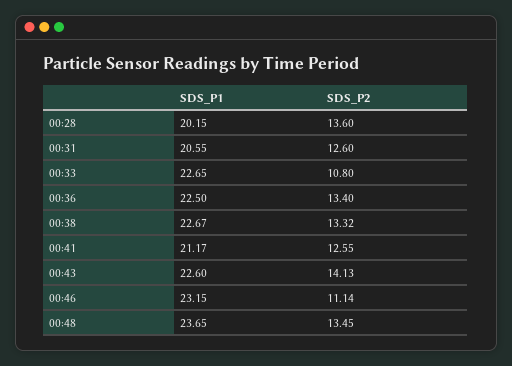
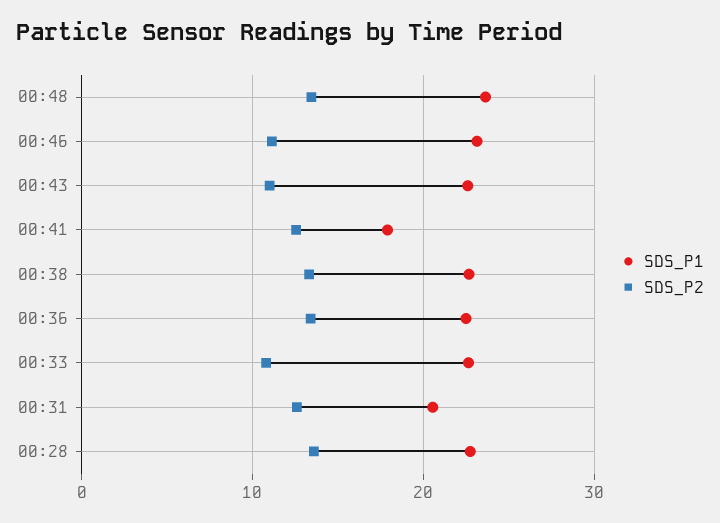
  {
    "SDS_P1": {
-     "00:28": 20.15,
+     "00:28": 23,
      "00:31": 20.55,
      "00:33": 22.65,
      "00:36": 22.5,
      "00:38": 22.67,
-     "00:41": 21.17,
+     "00:41": 18,
      "00:43": 22.6,
      "00:46": 23.15,
      "00:48": 23.65
    },
    "SDS_P2": {
      "00:28": 13.6,
      "00:31": 12.6,
      "00:33": 10.8,
      "00:36": 13.4,
      "00:38": 13.32,
      "00:41": 12.55,
-     "00:43": 14.13,
+     "00:43": 11,
      "00:46": 11.14,
      "00:48": 13.45
    }
  }

